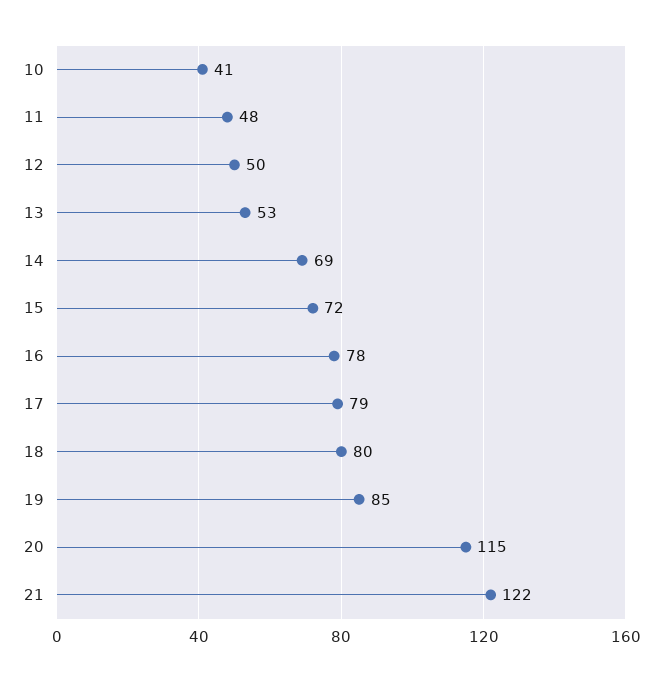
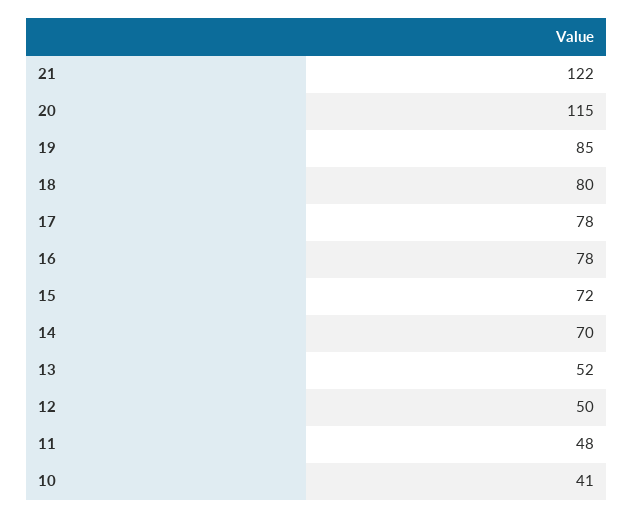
  {
    "10": 41,
    "11": 48,
    "12": 50,
-   "13": 53,
+   "13": 52,
-   "14": 69,
+   "14": 70,
    "15": 72,
    "16": 78,
-   "17": 79,
+   "17": 78,
    "18": 80,
    "19": 85,
    "20": 115,
    "21": 122
  }

